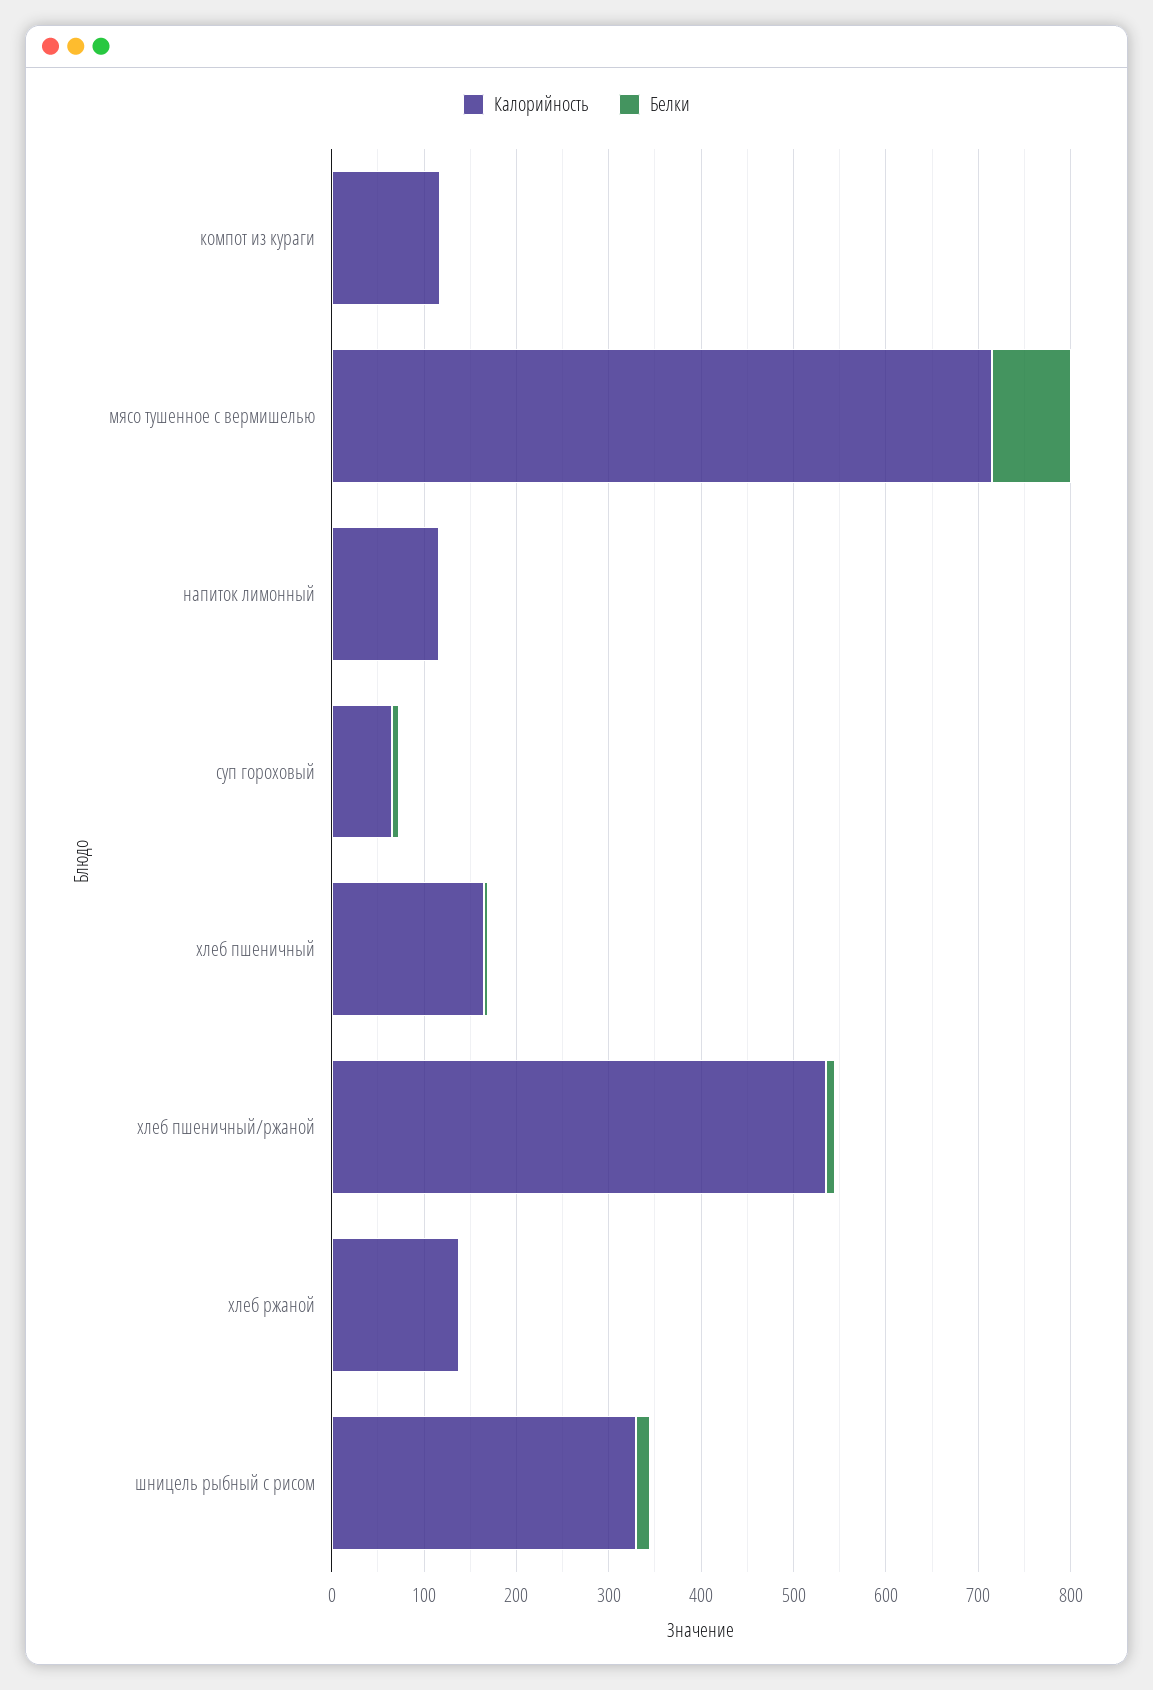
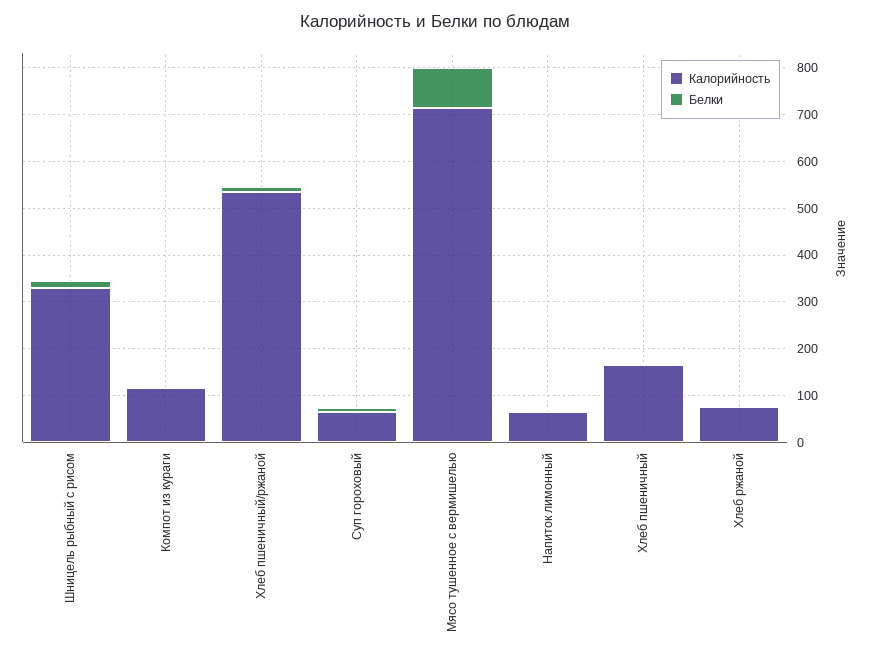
  {
    "Калорийность": {
      "компот из кураги": 120,
      "мясо тушенное с вермишелью": 720,
-     "напиток лимонный": 120,
+     "напиток лимонный": 60,
      "суп гороховый": 60,
      "хлеб пшеничный": 160,
      "хлеб пшеничный/ржаной": 540,
-     "хлеб ржаной": 140,
+     "хлеб ржаной": 80,
      "шницель рыбный с рисом": 340
    },
    "Белки": {
      "компот из кураги": 0,
      "мясо тушенное с вермишелью": 80,
      "напиток лимонный": 0,
      "суп гороховый": 0,
      "хлеб пшеничный": 0,
      "хлеб пшеничный/ржаной": 20,
      "хлеб ржаной": 0,
      "шницель рыбный с рисом": 20
    }
  }

